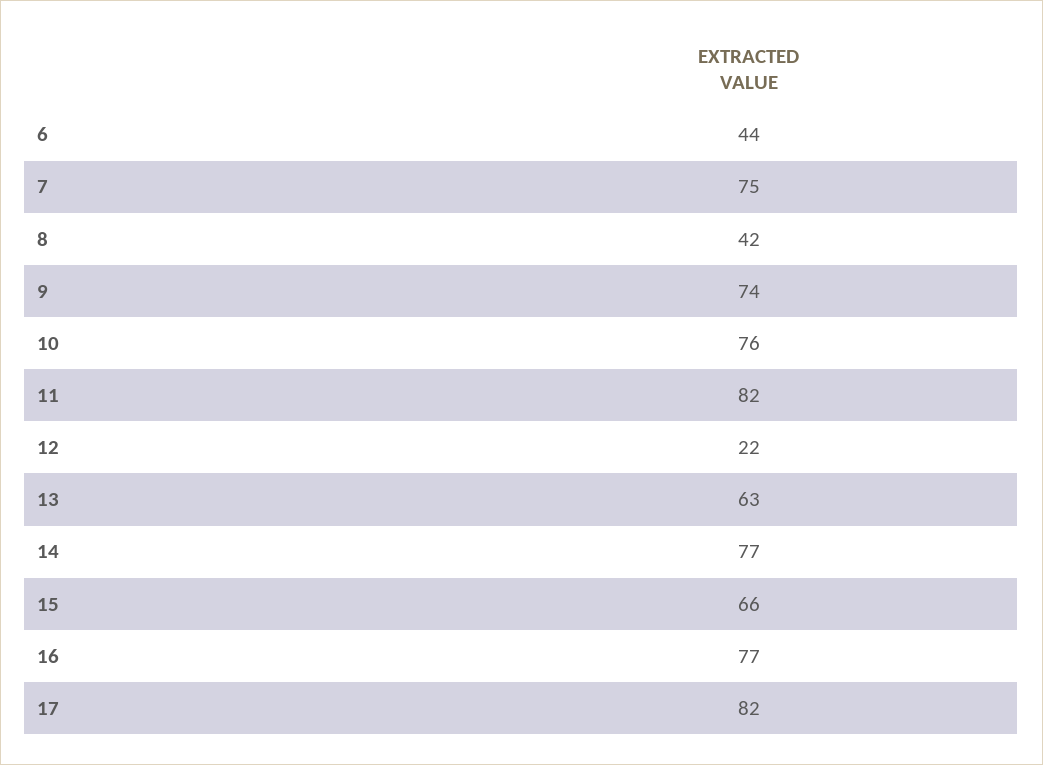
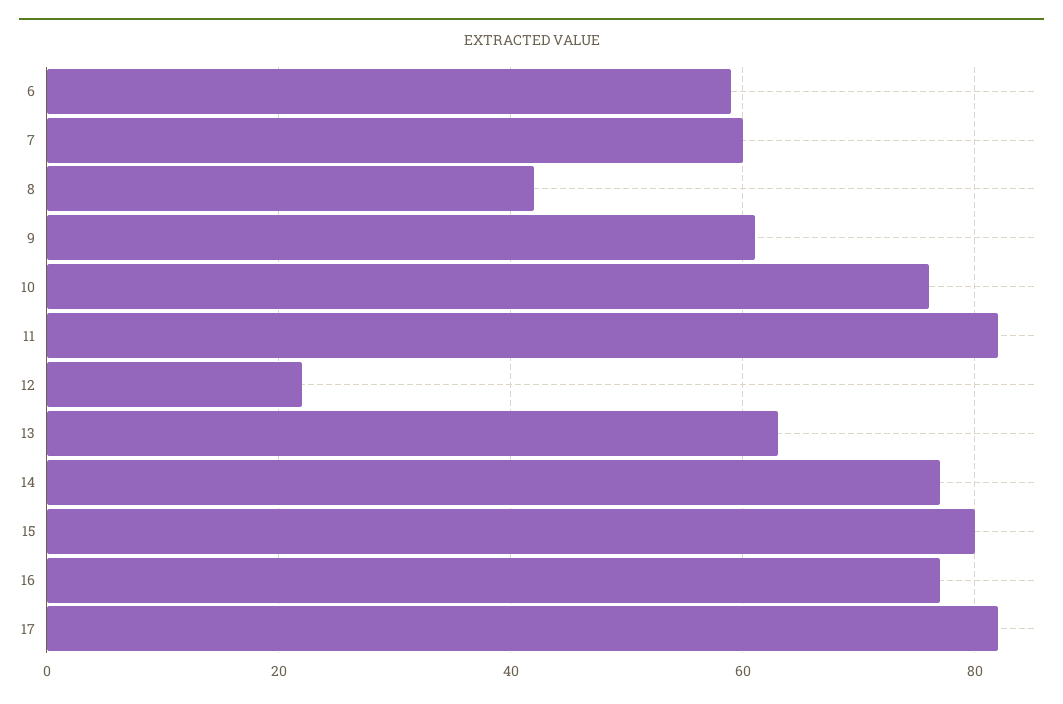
  {
-   "6": 44,
+   "6": 60,
-   "7": 75,
+   "7": 60,
    "8": 42,
-   "9": 74,
+   "9": 60,
    "10": 76,
    "11": 82,
    "12": 22,
    "13": 63,
    "14": 77,
-   "15": 66,
+   "15": 80,
    "16": 77,
    "17": 82
  }

